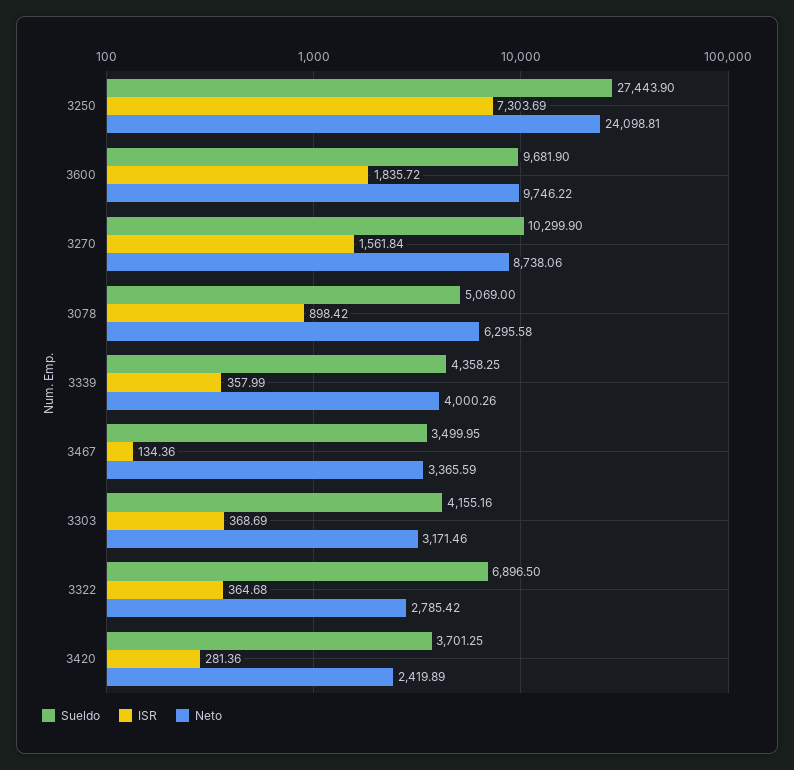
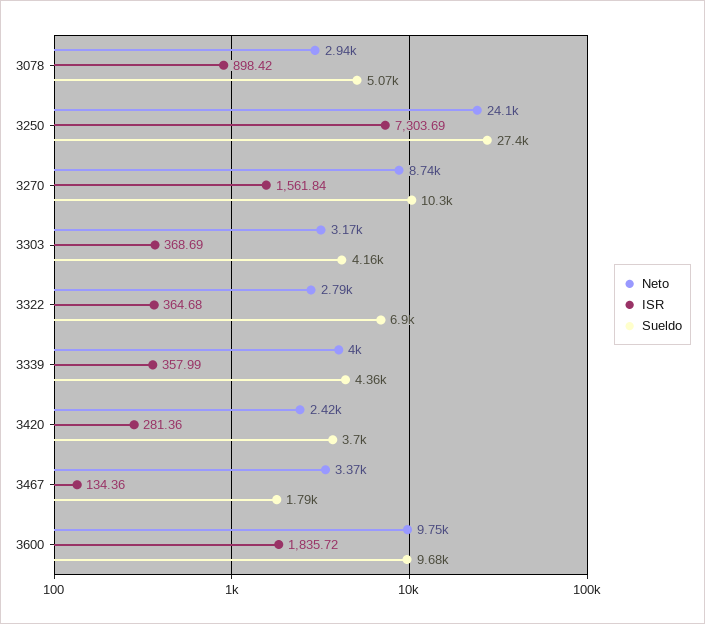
  {
    "Sueldo": {
      "3250": 27443.9,
      "3600": 9681.9,
      "3270": 10299.9,
      "3078": 5069,
      "3339": 4358.25,
-     "3467": 3499.95,
+     "3467": 1790,
      "3303": 4155.16,
      "3322": 6896.5,
      "3420": 3701.25
    },
    "ISR": {
      "3250": 7303.69,
      "3600": 1835.72,
      "3270": 1561.84,
      "3078": 898.42,
      "3339": 357.99,
      "3467": 134.36,
      "3303": 368.69,
      "3322": 364.68,
      "3420": 281.36
    },
    "Neto": {
      "3250": 24098.81,
      "3600": 9746.22,
      "3270": 8738.06,
-     "3078": 6295.58,
+     "3078": 2940,
      "3339": 4000.26,
      "3467": 3365.59,
      "3303": 3171.46,
      "3322": 2785.42,
      "3420": 2419.89
    }
  }

